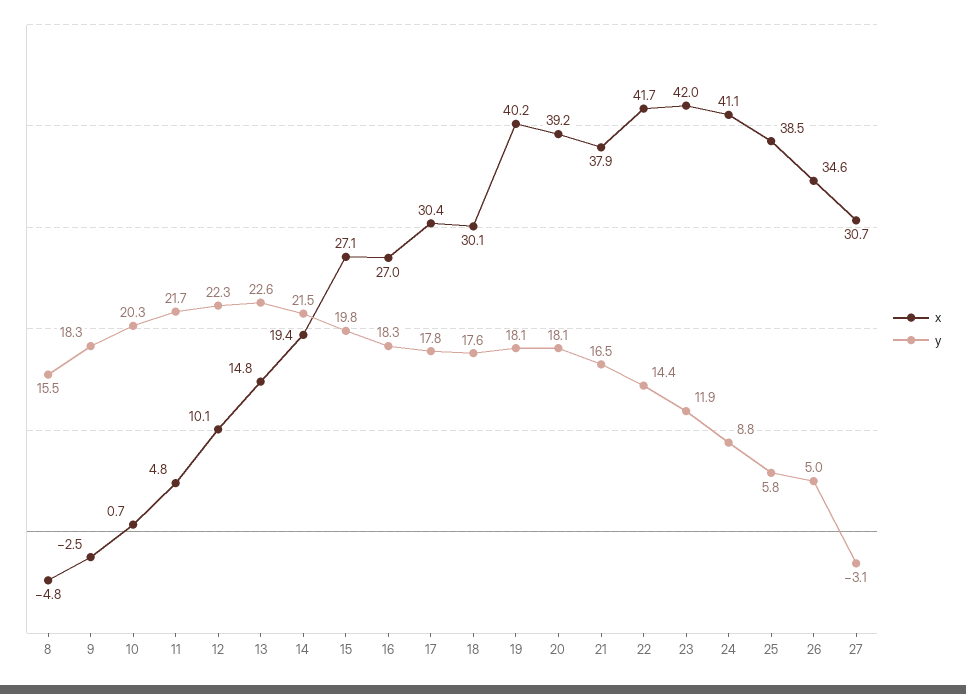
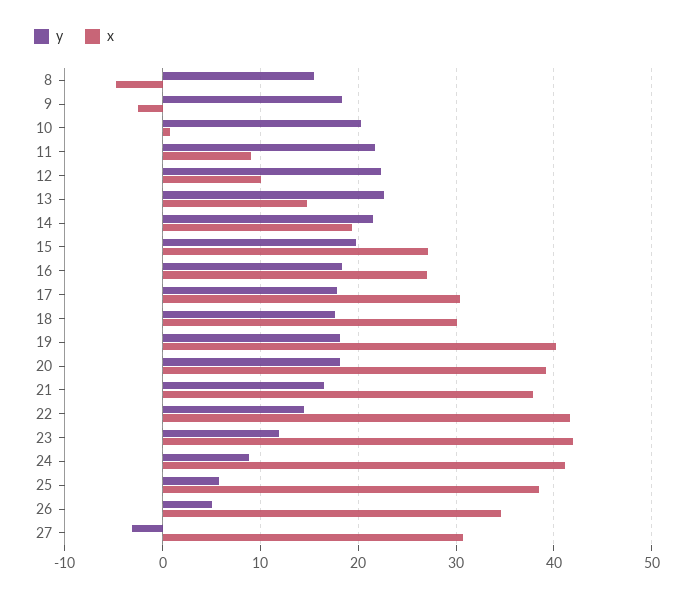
  {
    "x": {
      "8": -4.8,
      "9": -2.5,
      "10": 0.7,
-     "11": 4.8,
+     "11": 9,
      "12": 10.1,
      "13": 14.8,
      "14": 19.4,
      "15": 27.1,
      "16": 27,
      "17": 30.4,
      "18": 30.1,
      "19": 40.2,
      "20": 39.2,
      "21": 37.9,
      "22": 41.7,
      "23": 42,
      "24": 41.1,
      "25": 38.5,
      "26": 34.6,
      "27": 30.7
    },
    "y": {
      "8": 15.5,
      "9": 18.3,
      "10": 20.3,
      "11": 21.7,
      "12": 22.3,
      "13": 22.6,
      "14": 21.5,
      "15": 19.8,
      "16": 18.3,
      "17": 17.8,
      "18": 17.6,
      "19": 18.1,
      "20": 18.1,
      "21": 16.5,
      "22": 14.4,
      "23": 11.9,
      "24": 8.8,
      "25": 5.8,
      "26": 5,
      "27": -3.1
    }
  }

